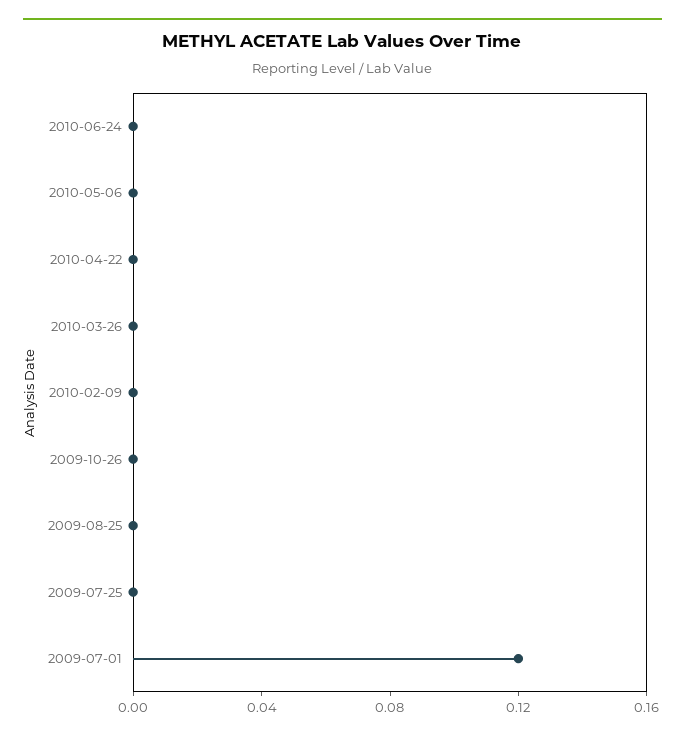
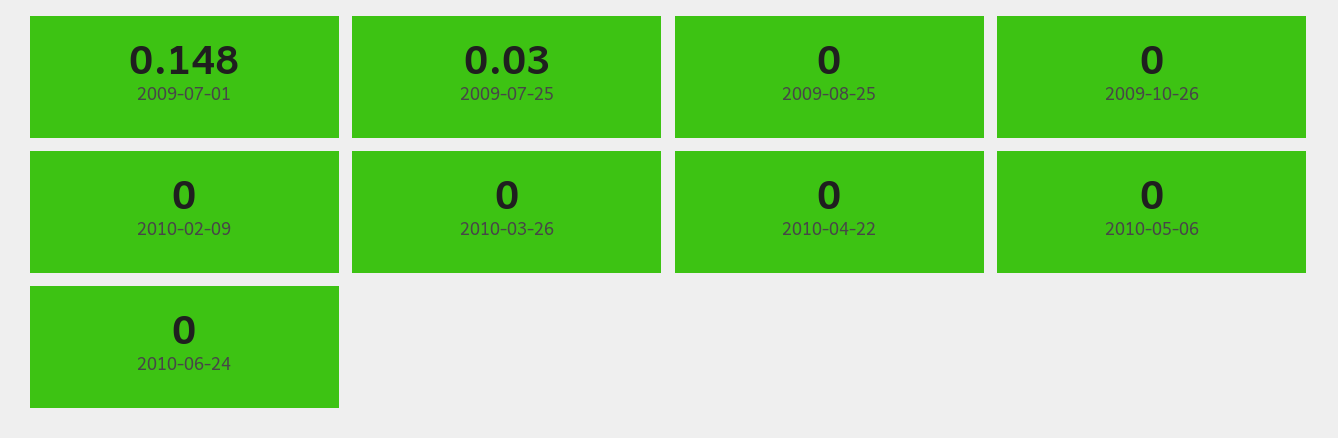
  {
    "2010-06-24": 0,
    "2010-05-06": 0,
    "2010-04-22": 0,
    "2010-03-26": 0,
    "2010-02-09": 0,
    "2009-10-26": 0,
    "2009-08-25": 0,
-   "2009-07-25": 0,
+   "2009-07-25": 0.03,
-   "2009-07-01": 0.12
+   "2009-07-01": 0.148
  }

